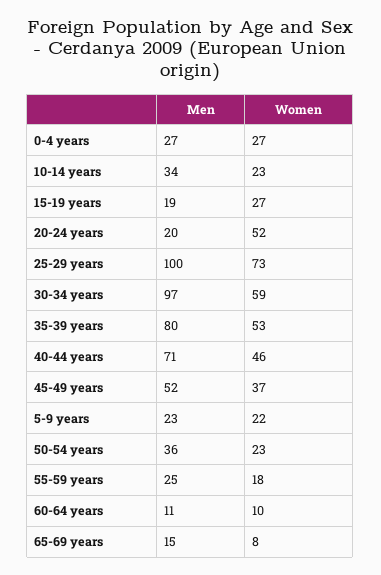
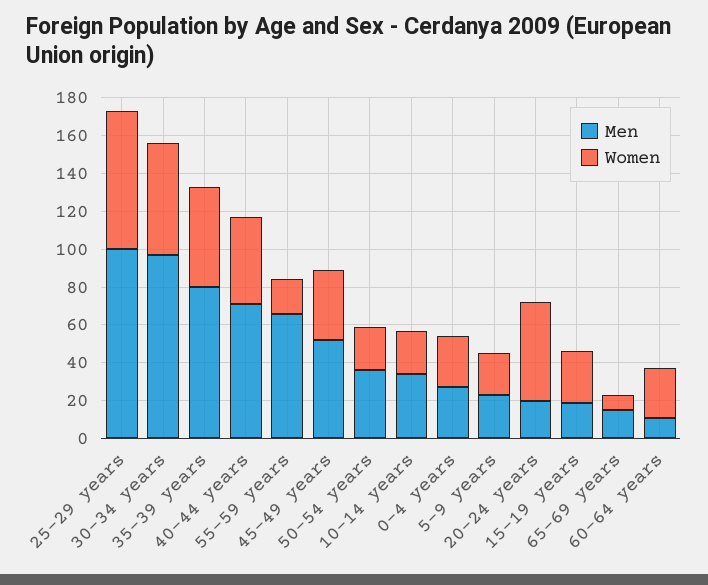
  {
    "Men": {
      "0-4 years": 27,
      "10-14 years": 34,
      "15-19 years": 19,
      "20-24 years": 20,
      "25-29 years": 100,
      "30-34 years": 97,
      "35-39 years": 80,
      "40-44 years": 71,
      "45-49 years": 52,
      "5-9 years": 23,
      "50-54 years": 36,
-     "55-59 years": 25,
+     "55-59 years": 65,
      "60-64 years": 11,
      "65-69 years": 15
    },
    "Women": {
      "0-4 years": 27,
      "10-14 years": 23,
      "15-19 years": 27,
      "20-24 years": 52,
      "25-29 years": 73,
      "30-34 years": 59,
      "35-39 years": 53,
      "40-44 years": 46,
      "45-49 years": 37,
      "5-9 years": 22,
      "50-54 years": 23,
      "55-59 years": 18,
-     "60-64 years": 10,
+     "60-64 years": 25,
      "65-69 years": 8
    }
  }

